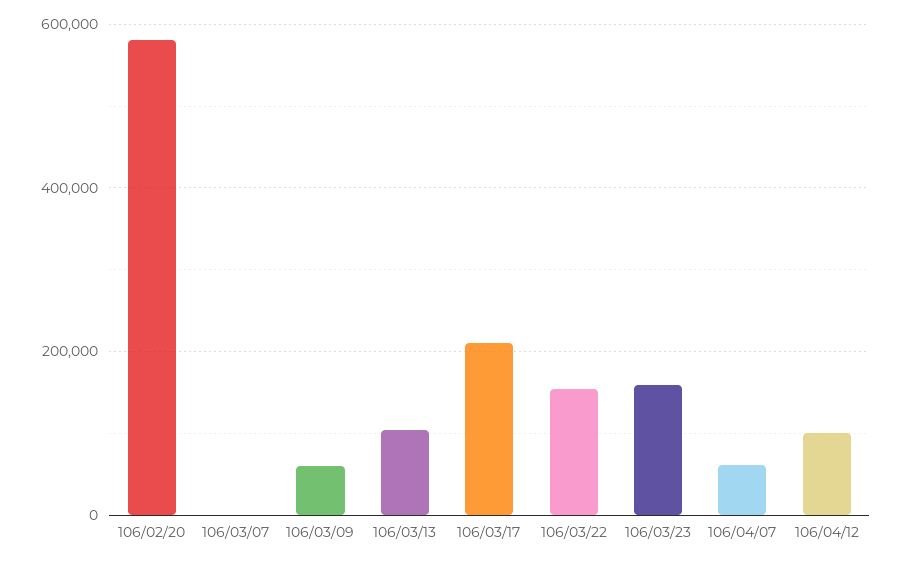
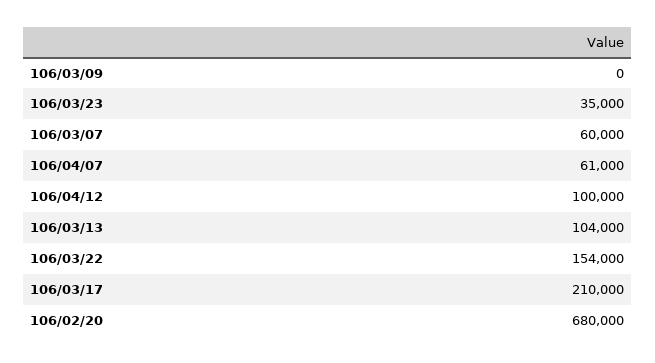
  {
-   "106/02/20": 580000,
+   "106/02/20": 680000,
-   "106/03/07": 0,
+   "106/03/07": 60000,
-   "106/03/09": 60000,
+   "106/03/09": 0,
    "106/03/13": 104000,
    "106/03/17": 210000,
    "106/03/22": 154000,
-   "106/03/23": 160000,
+   "106/03/23": 35000,
    "106/04/07": 61000,
    "106/04/12": 100000
  }

